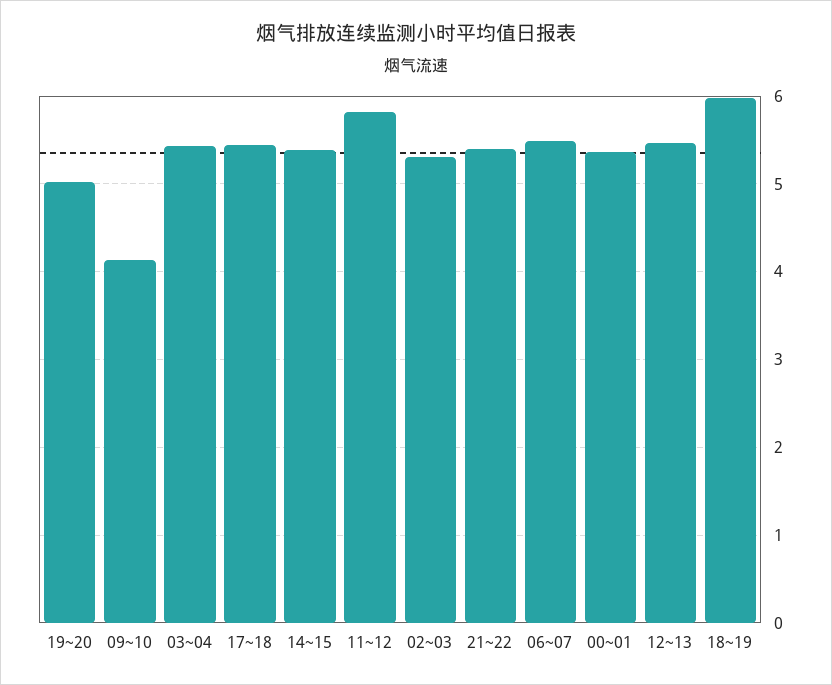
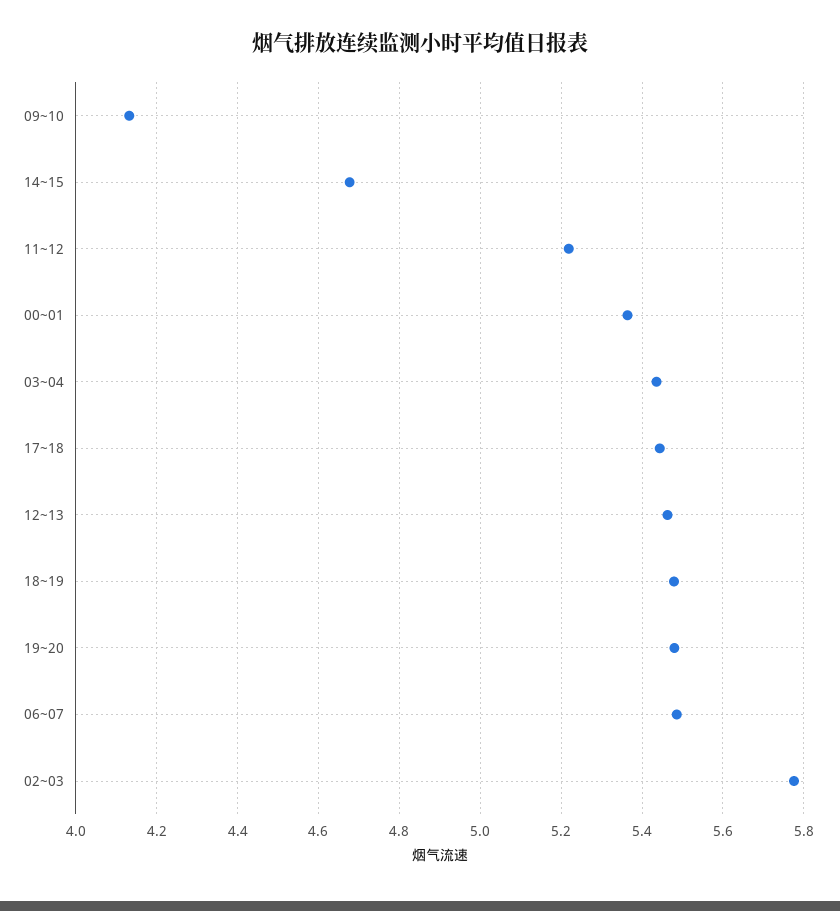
  {
-   "19~20": 5,
+   "19~20": 5.48,
    "09~10": 4.14,
    "03~04": 5.44,
    "17~18": 5.44,
-   "14~15": 5.4,
+   "14~15": 4.68,
-   "11~12": 5.8,
+   "11~12": 5.22,
-   "02~03": 5.3,
+   "02~03": 5.78,
-   "21~22": 5.4,
    "06~07": 5.48,
    "00~01": 5.36,
    "12~13": 5.46,
-   "18~19": 6
+   "18~19": 5.48
  }

